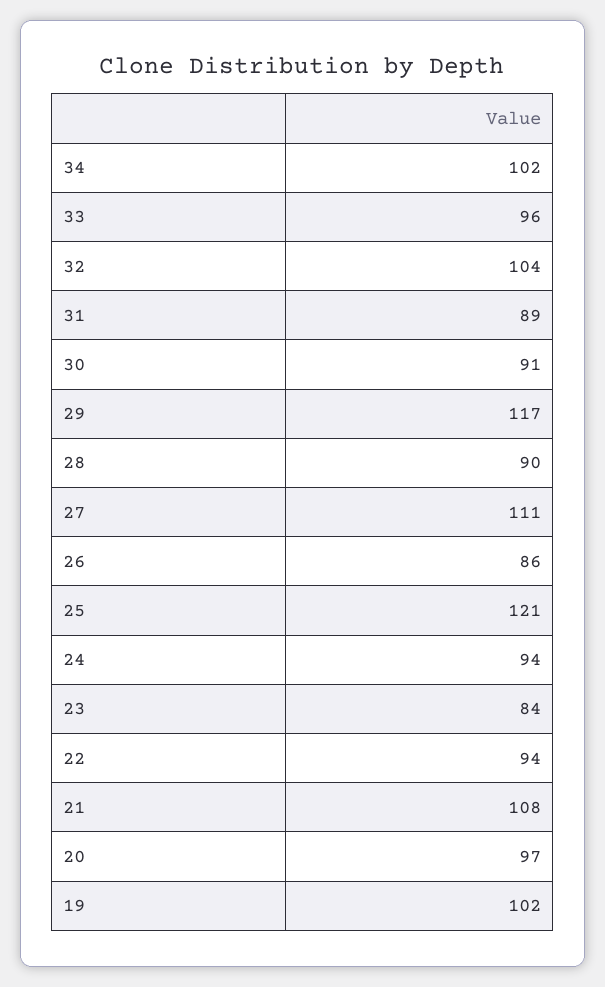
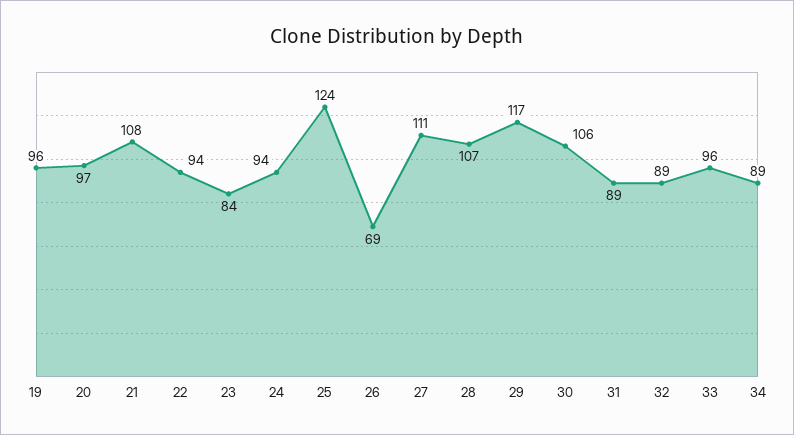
  {
-   "34": 102,
+   "34": 89,
    "33": 96,
-   "32": 104,
+   "32": 89,
    "31": 89,
-   "30": 91,
+   "30": 106,
    "29": 117,
-   "28": 90,
+   "28": 107,
    "27": 111,
-   "26": 86,
+   "26": 69,
-   "25": 121,
+   "25": 124,
    "24": 94,
    "23": 84,
    "22": 94,
    "21": 108,
    "20": 97,
-   "19": 102
+   "19": 96
  }

